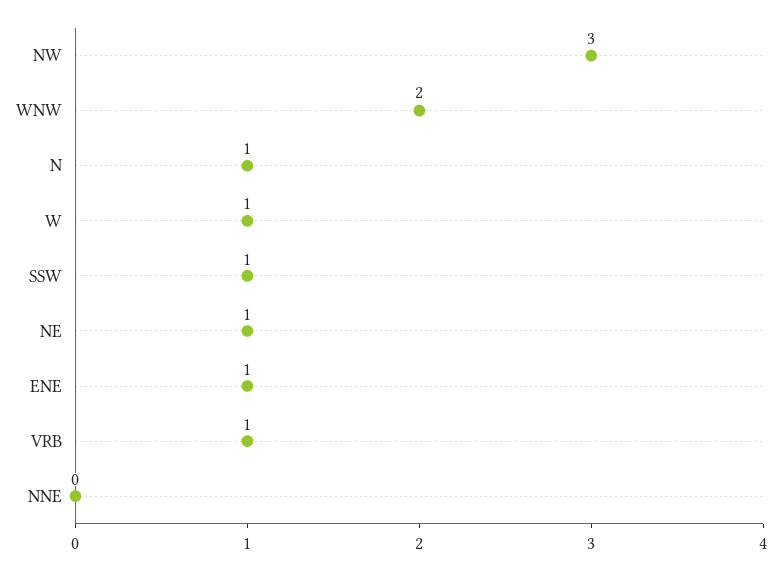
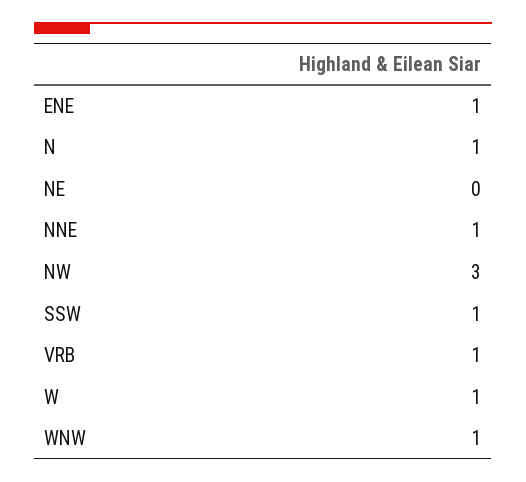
  {
    "NW": 3,
-   "WNW": 2,
+   "WNW": 1,
    "N": 1,
    "W": 1,
    "SSW": 1,
-   "NE": 1,
+   "NE": 0,
    "ENE": 1,
    "VRB": 1,
-   "NNE": 0
+   "NNE": 1
  }

